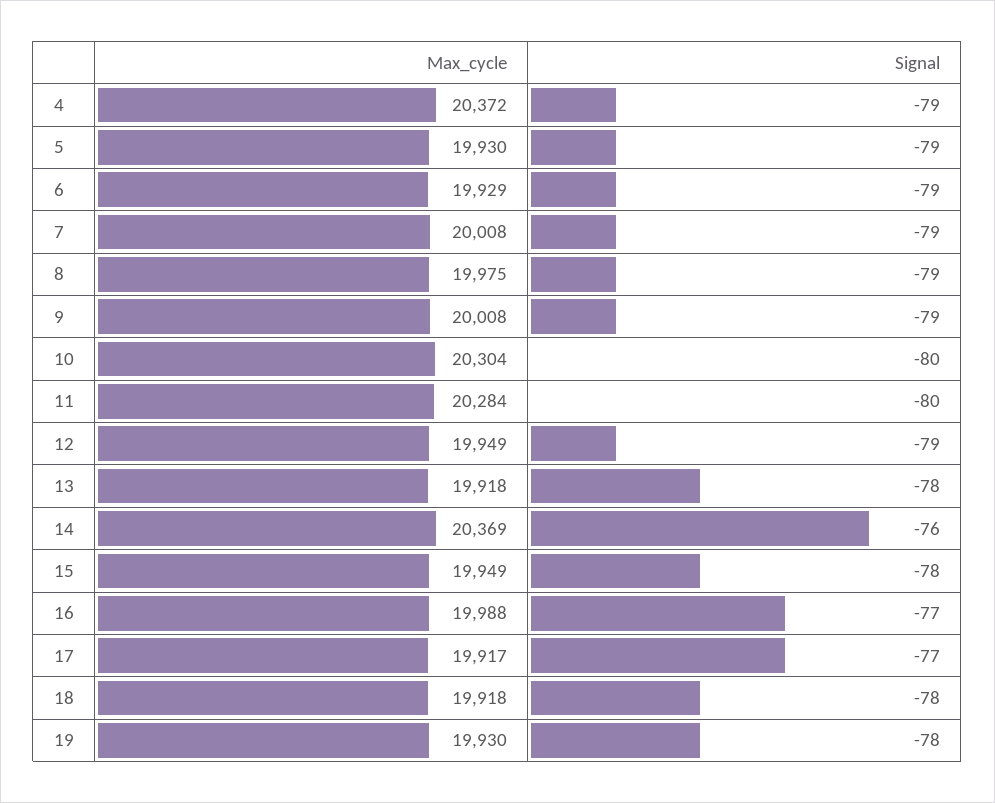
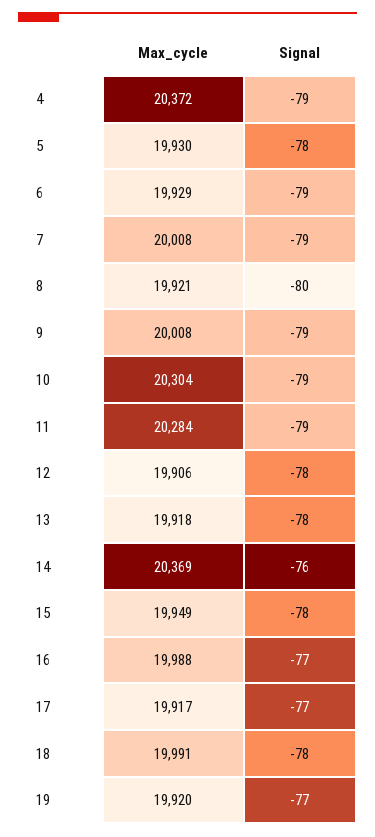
  {
    "Max_cycle": {
      "4": 20372,
      "5": 19930,
      "6": 19929,
      "7": 20008,
-     "8": 19975,
+     "8": 19921,
      "9": 20008,
      "10": 20304,
      "11": 20284,
-     "12": 19949,
+     "12": 19906,
      "13": 19918,
      "14": 20369,
      "15": 19949,
      "16": 19988,
      "17": 19917,
-     "18": 19918,
+     "18": 19991,
-     "19": 19930
+     "19": 19920
    },
    "Signal": {
      "4": -79,
-     "5": -79,
+     "5": -78,
      "6": -79,
      "7": -79,
-     "8": -79,
+     "8": -80,
      "9": -79,
-     "10": -80,
+     "10": -79,
-     "11": -80,
+     "11": -79,
-     "12": -79,
+     "12": -78,
      "13": -78,
      "14": -76,
      "15": -78,
      "16": -77,
      "17": -77,
      "18": -78,
-     "19": -78
+     "19": -77
    }
  }

